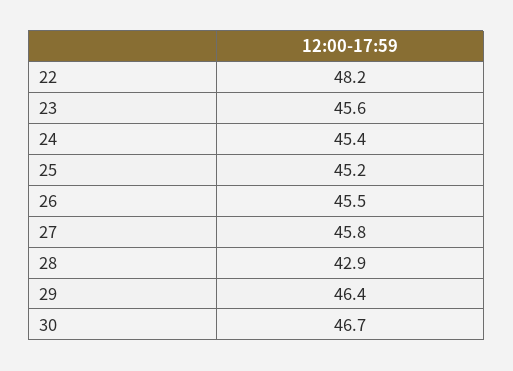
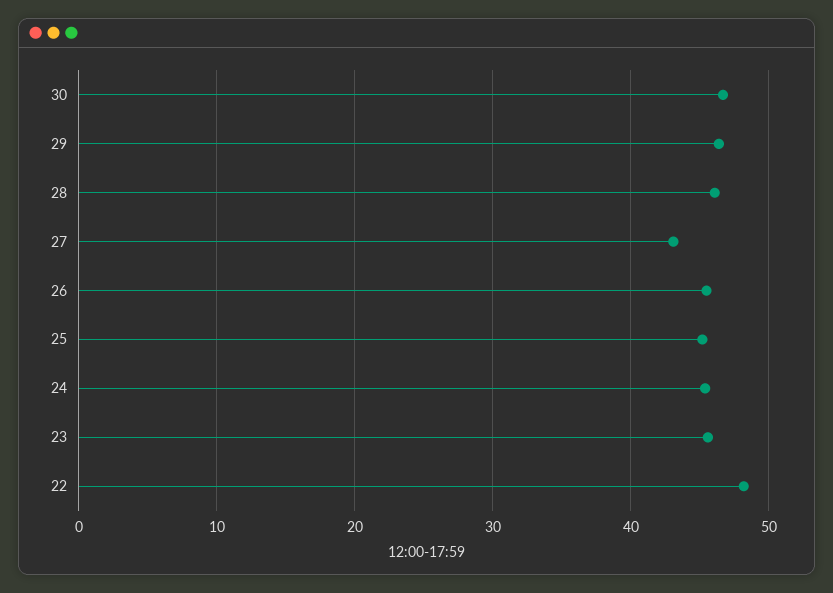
  {
    "22": 48.2,
    "23": 45.6,
    "24": 45.4,
    "25": 45.2,
    "26": 45.5,
-   "27": 45.8,
+   "27": 43,
-   "28": 42.9,
+   "28": 46,
    "29": 46.4,
    "30": 46.7
  }

